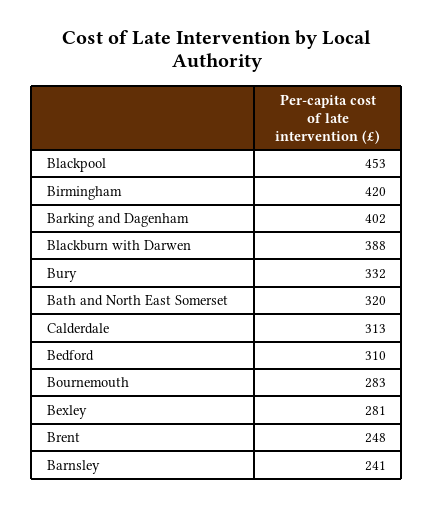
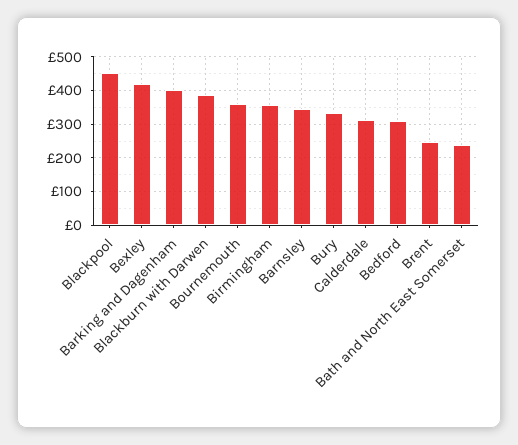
  {
    "Blackpool": 453,
-   "Birmingham": 420,
+   "Birmingham": 360,
    "Barking and Dagenham": 402,
    "Blackburn with Darwen": 388,
    "Bury": 332,
-   "Bath and North East Somerset": 320,
+   "Bath and North East Somerset": 240,
    "Calderdale": 313,
    "Bedford": 310,
-   "Bournemouth": 283,
+   "Bournemouth": 360,
-   "Bexley": 281,
+   "Bexley": 420,
    "Brent": 248,
-   "Barnsley": 241
+   "Barnsley": 340
  }

